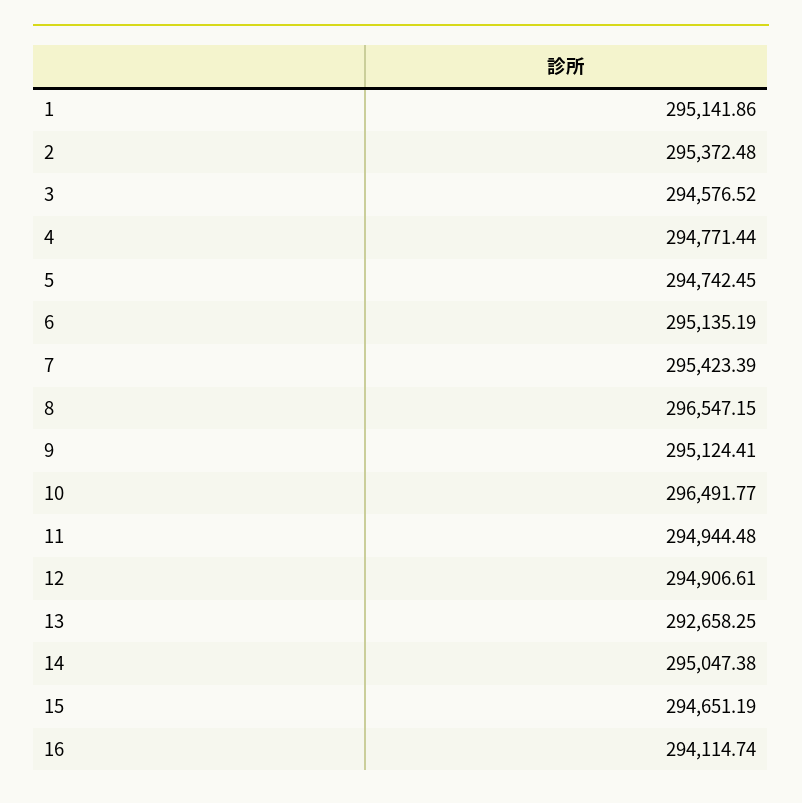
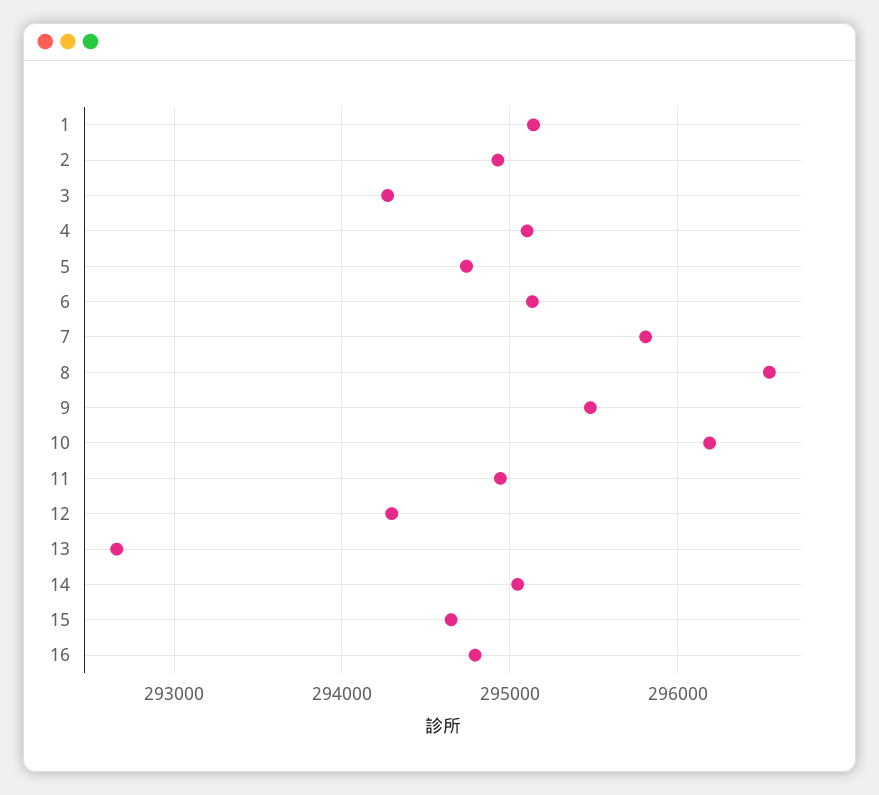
  {
    "1": 295141.86,
-   "2": 295372.48,
+   "2": 294900,
-   "3": 294576.52,
+   "3": 294300,
-   "4": 294771.44,
+   "4": 295100,
    "5": 294742.45,
    "6": 295135.19,
-   "7": 295423.39,
+   "7": 295800,
    "8": 296547.15,
-   "9": 295124.41,
+   "9": 295500,
-   "10": 296491.77,
+   "10": 296200,
    "11": 294944.48,
-   "12": 294906.61,
+   "12": 294300,
    "13": 292658.25,
    "14": 295047.38,
    "15": 294651.19,
-   "16": 294114.74
+   "16": 294800
  }

